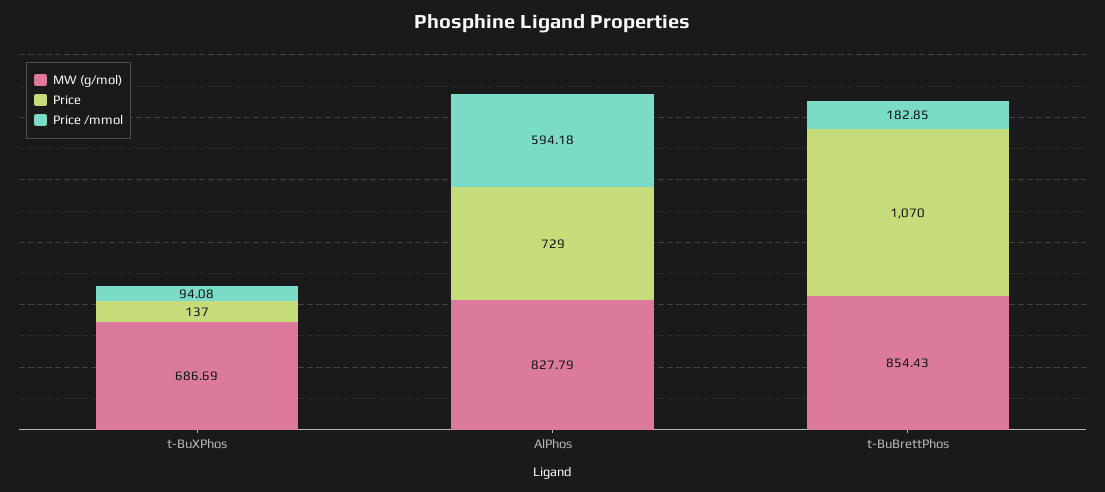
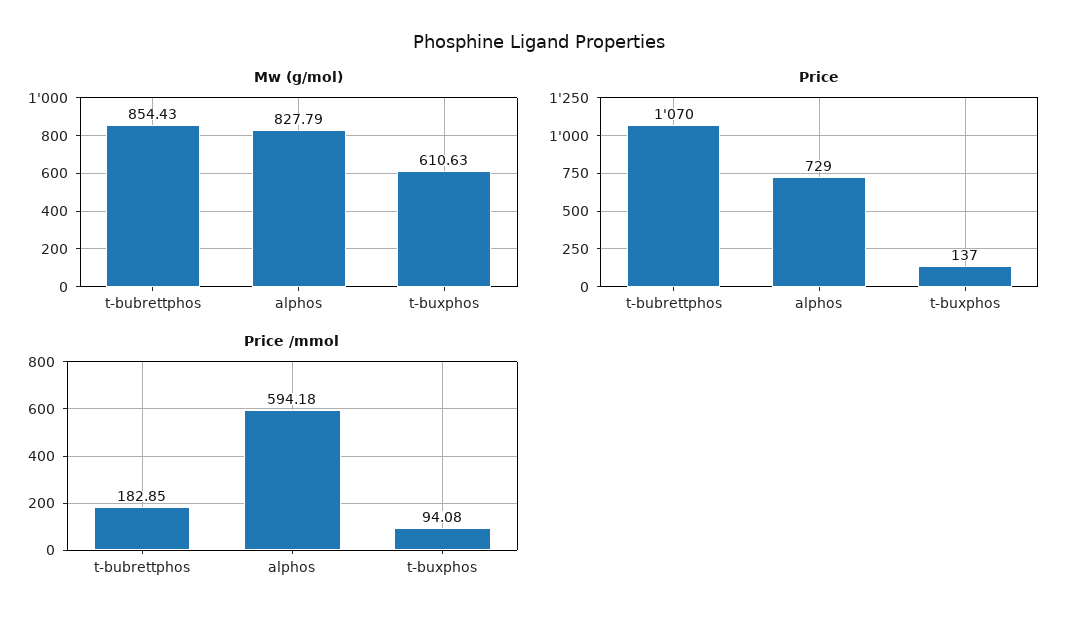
  {
    "MW (g/mol)": {
-     "t-BuXPhos": 686.69,
+     "t-BuXPhos": 610.63,
      "AlPhos": 827.79,
      "t-BuBrettPhos": 854.43
    },
    "Price": {
      "t-BuXPhos": 137,
      "AlPhos": 729,
      "t-BuBrettPhos": 1070
    },
    "Price /mmol": {
      "t-BuXPhos": 94.08,
      "AlPhos": 594.18,
      "t-BuBrettPhos": 182.85
    }
  }

